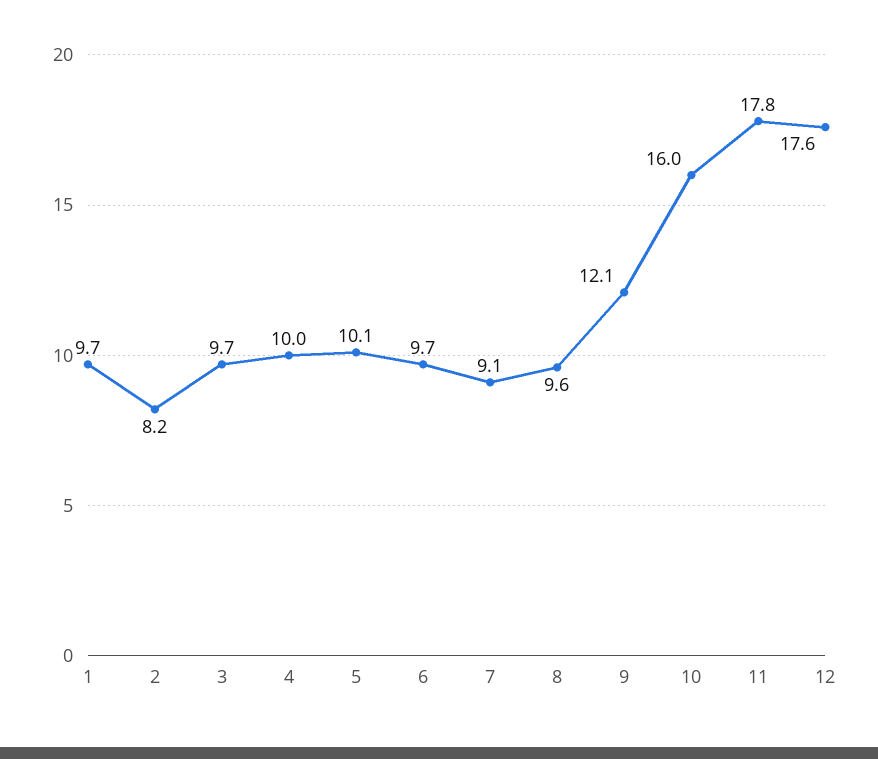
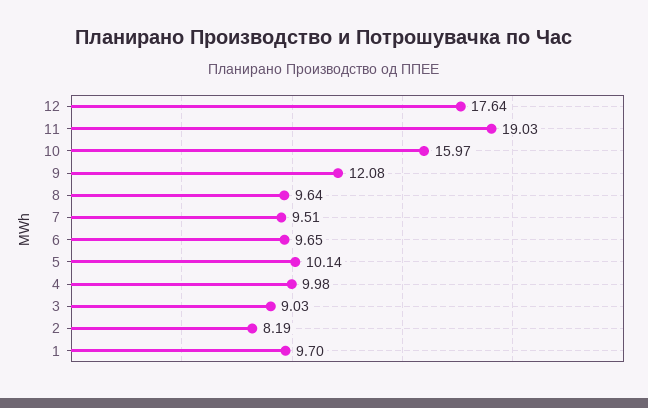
  {
    "1": 9.7,
    "2": 8.19,
-   "3": 9.7,
+   "3": 9.03,
    "4": 9.98,
    "5": 10.14,
    "6": 9.65,
-   "7": 9.1,
+   "7": 9.51,
    "8": 9.64,
    "9": 12.08,
    "10": 15.97,
-   "11": 17.8,
+   "11": 19.03,
    "12": 17.64
  }

